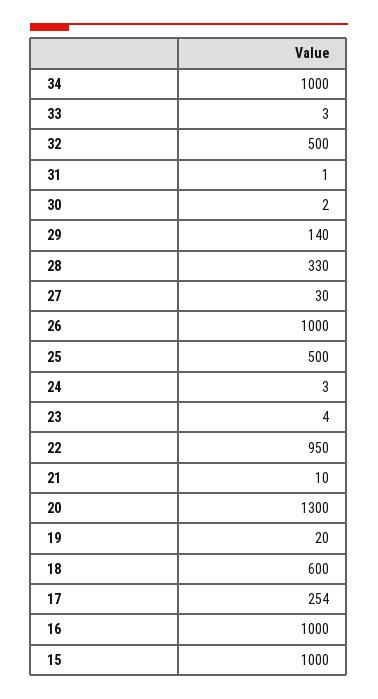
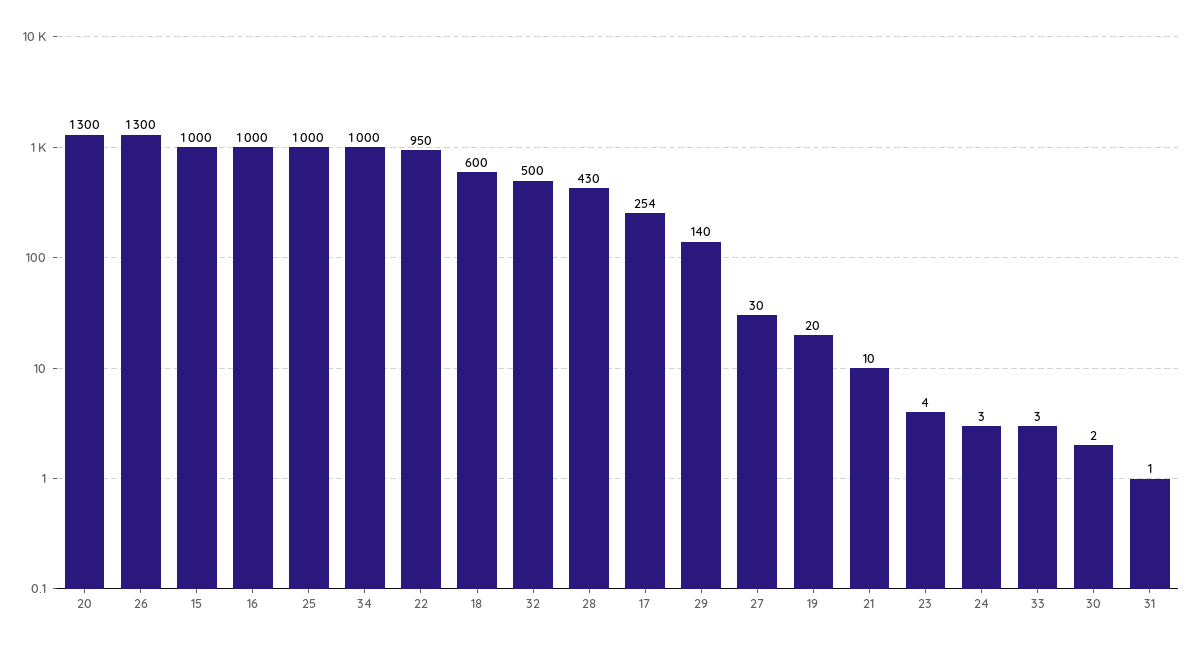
  {
    "34": 1000,
    "33": 3,
    "32": 500,
    "31": 1,
    "30": 2,
    "29": 140,
-   "28": 330,
+   "28": 430,
    "27": 30,
-   "26": 1000,
+   "26": 1300,
-   "25": 500,
+   "25": 1000,
    "24": 3,
    "23": 4,
    "22": 950,
    "21": 10,
    "20": 1300,
    "19": 20,
    "18": 600,
    "17": 254,
    "16": 1000,
    "15": 1000
  }

